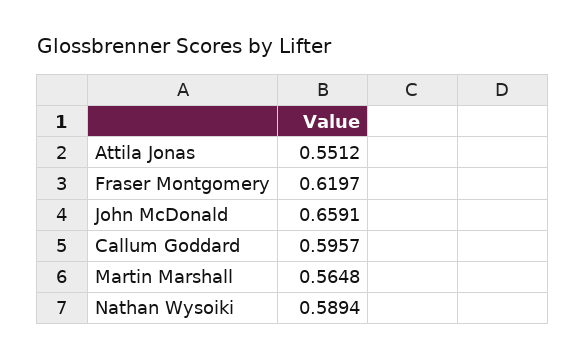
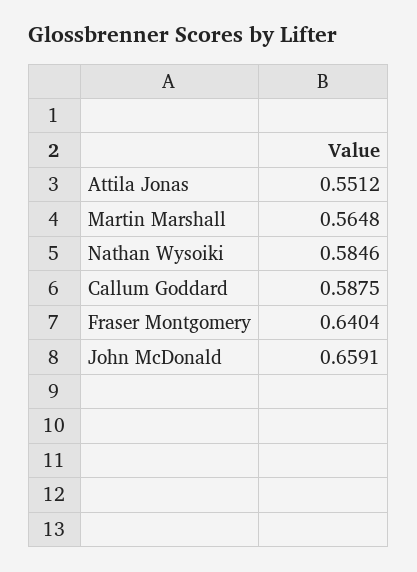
  {
    "Attila Jonas": 0.5512,
-   "Fraser Montgomery": 0.6197,
+   "Fraser Montgomery": 0.6404,
    "John McDonald": 0.6591,
-   "Callum Goddard": 0.5957,
+   "Callum Goddard": 0.5875,
    "Martin Marshall": 0.5648,
-   "Nathan Wysoiki": 0.5894
+   "Nathan Wysoiki": 0.5846
  }

